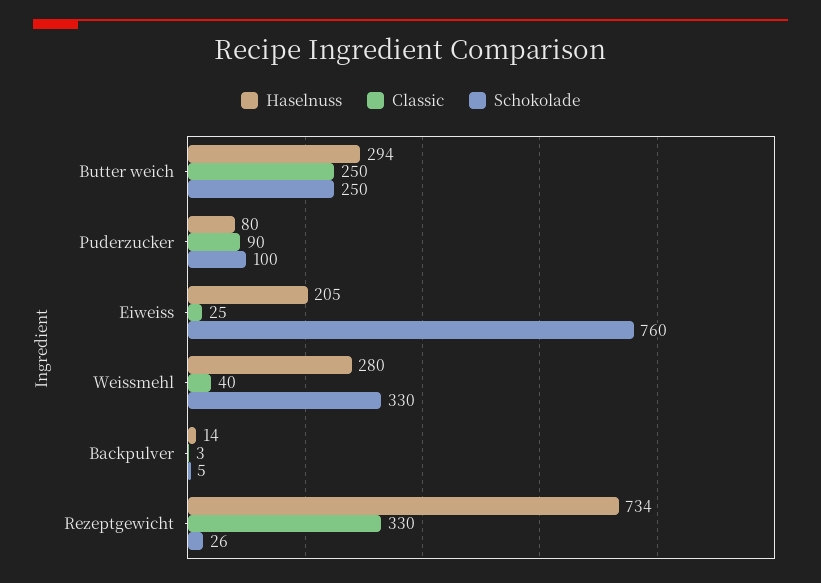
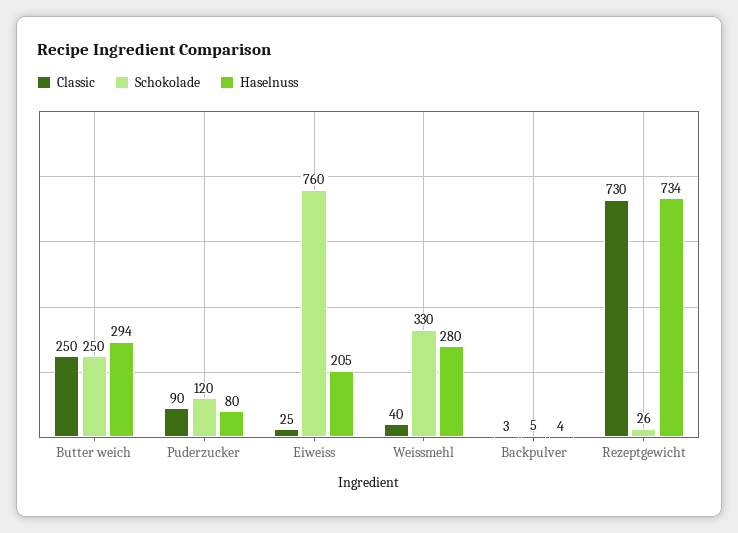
  {
    "Haselnuss": {
      "Butter weich": 294,
      "Puderzucker": 80,
      "Eiweiss": 205,
      "Weissmehl": 280,
-     "Backpulver": 14,
+     "Backpulver": 4,
      "Rezeptgewicht": 734
    },
    "Classic": {
      "Butter weich": 250,
      "Puderzucker": 90,
      "Eiweiss": 25,
      "Weissmehl": 40,
      "Backpulver": 3,
-     "Rezeptgewicht": 330
+     "Rezeptgewicht": 730
    },
    "Schokolade": {
      "Butter weich": 250,
-     "Puderzucker": 100,
+     "Puderzucker": 120,
      "Eiweiss": 760,
      "Weissmehl": 330,
      "Backpulver": 5,
      "Rezeptgewicht": 26
    }
  }

